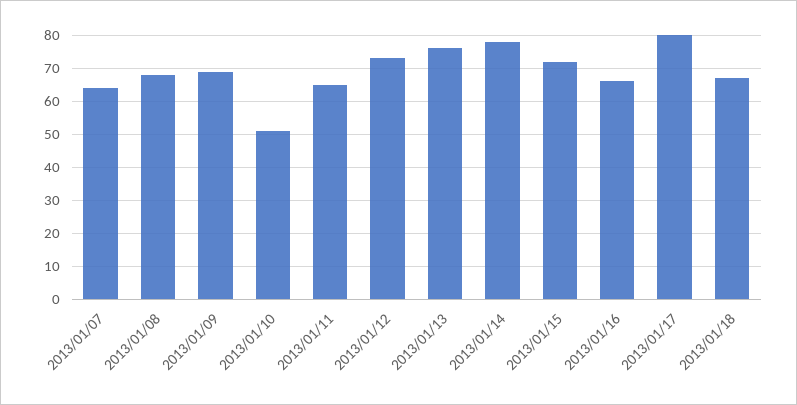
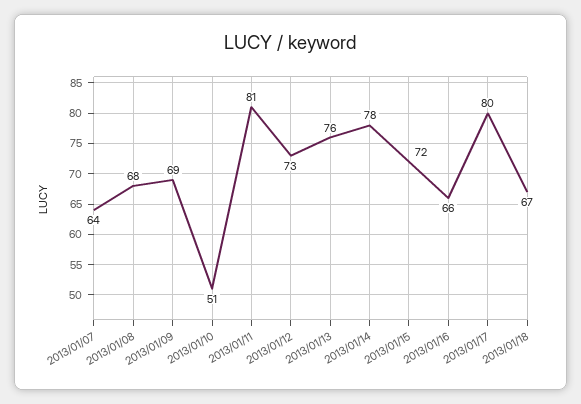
  {
    "2013/01/07": 64,
    "2013/01/08": 68,
    "2013/01/09": 69,
    "2013/01/10": 51,
-   "2013/01/11": 65,
+   "2013/01/11": 81,
    "2013/01/12": 73,
    "2013/01/13": 76,
    "2013/01/14": 78,
    "2013/01/15": 72,
    "2013/01/16": 66,
    "2013/01/17": 80,
    "2013/01/18": 67
  }

